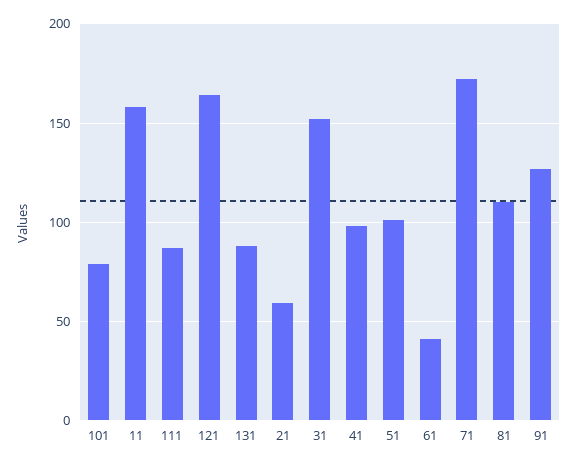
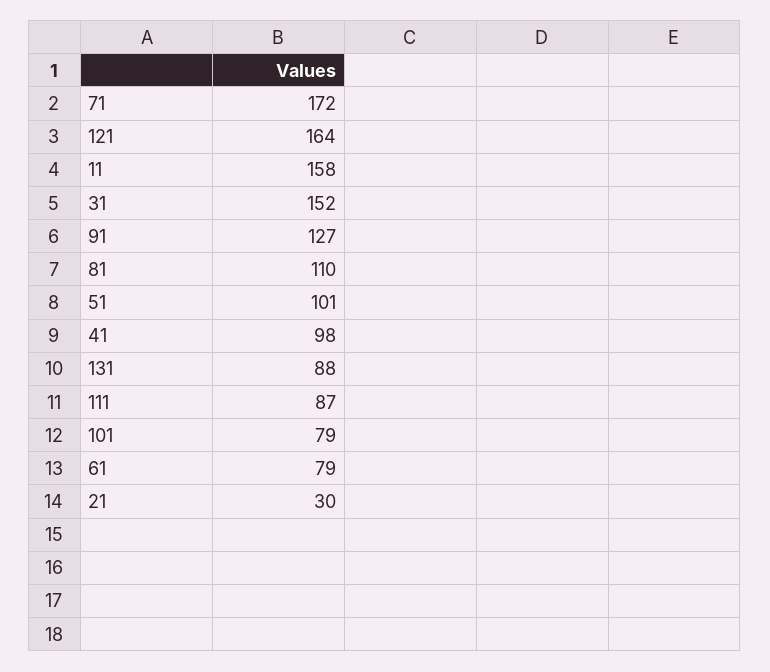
  {
    "101": 79,
    "11": 158,
    "111": 87,
    "121": 164,
    "131": 88,
-   "21": 60,
+   "21": 30,
    "31": 152,
    "41": 98,
    "51": 101,
-   "61": 40,
+   "61": 79,
    "71": 172,
    "81": 110,
    "91": 127
  }

